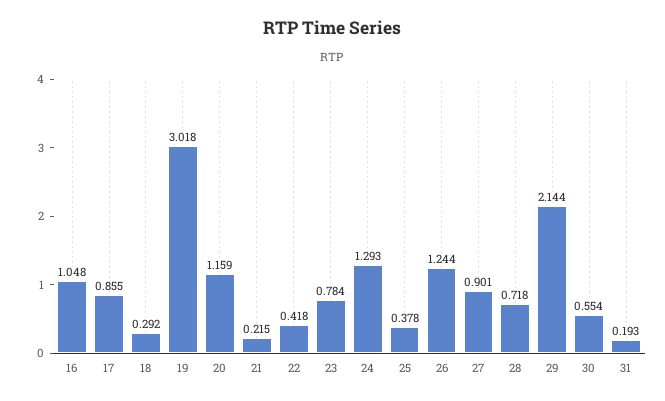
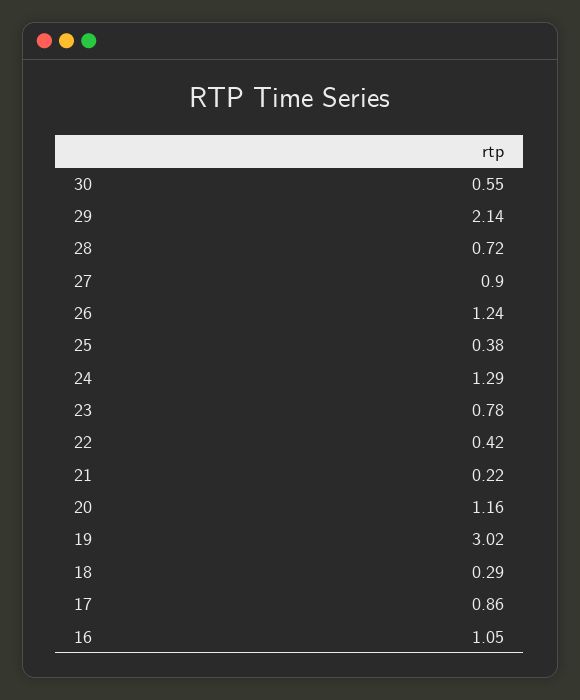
  {
    "16": 1.048,
    "17": 0.855,
    "18": 0.292,
    "19": 3.018,
    "20": 1.159,
    "21": 0.215,
    "22": 0.418,
    "23": 0.784,
    "24": 1.293,
    "25": 0.378,
    "26": 1.244,
    "27": 0.901,
    "28": 0.718,
    "29": 2.144,
-   "30": 0.554,
+   "30": 0.554
-   "31": 0.193
  }

